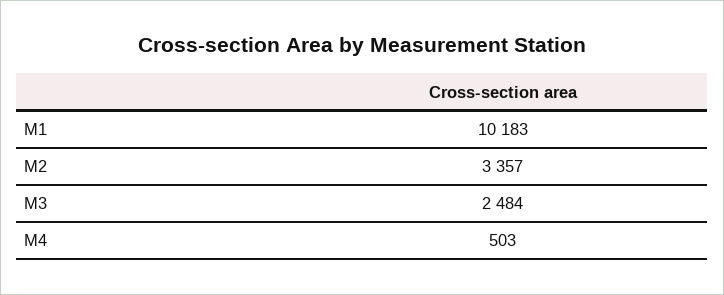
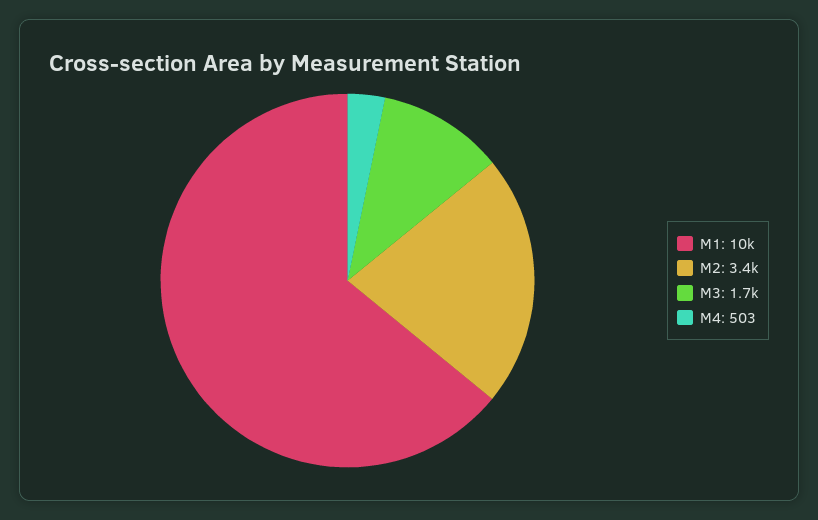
  {
    "M1": 10183,
    "M2": 3357,
-   "M3": 2484,
+   "M3": 1700,
    "M4": 503
  }

